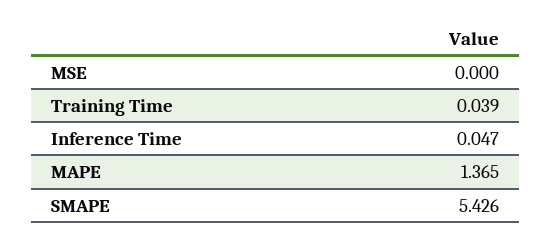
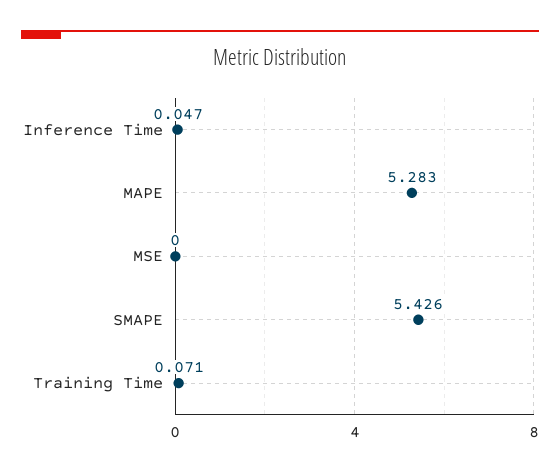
  {
    "MSE": 0,
-   "Training Time": 0.039,
+   "Training Time": 0.071,
    "Inference Time": 0.047,
-   "MAPE": 1.365,
+   "MAPE": 5.283,
    "SMAPE": 5.426
  }

